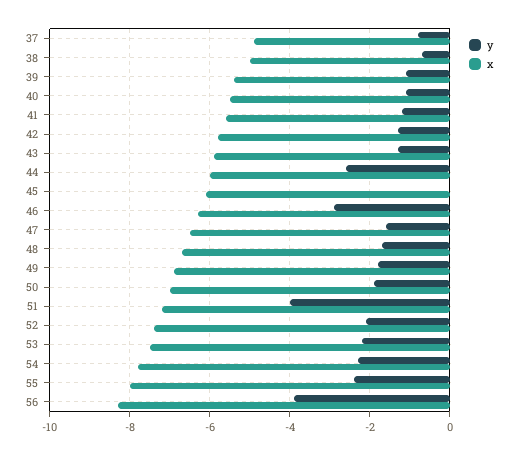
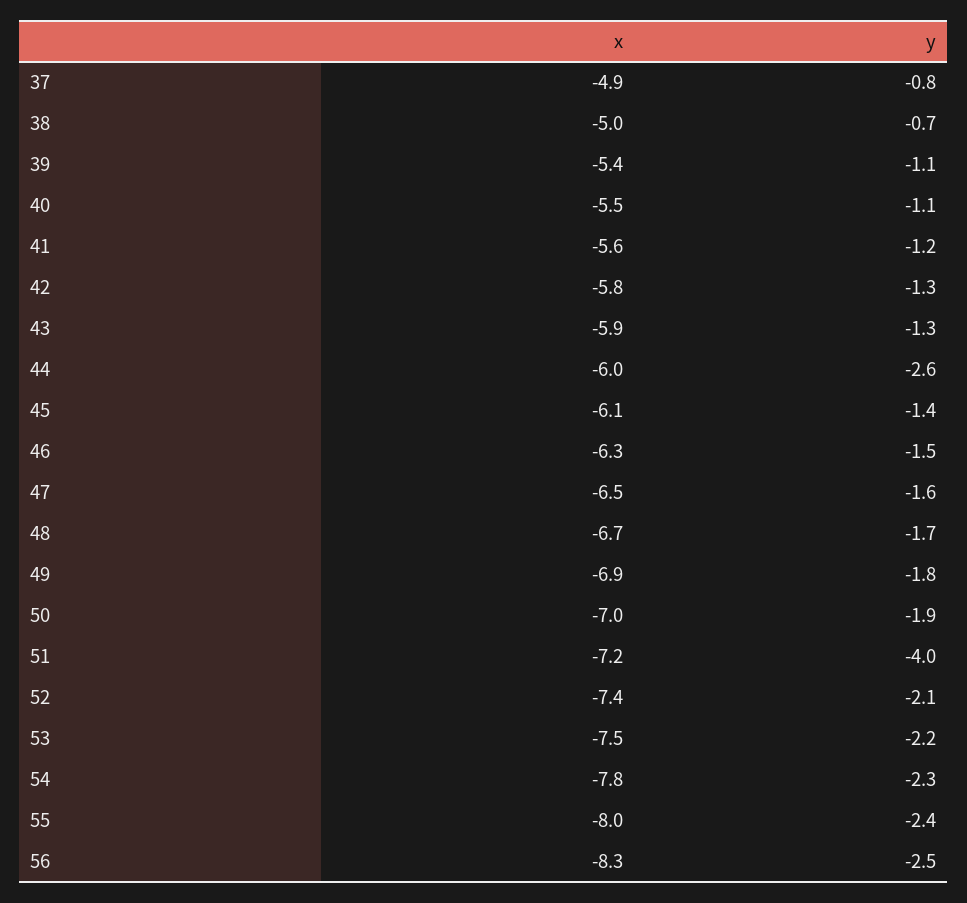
  {
    "y": {
      "37": -0.8,
      "38": -0.7,
      "39": -1.1,
      "40": -1.1,
      "41": -1.2,
      "42": -1.3,
      "43": -1.3,
      "44": -2.6,
-     "45": 0,
+     "45": -1.4,
-     "46": -3,
+     "46": -1.5,
      "47": -1.6,
      "48": -1.7,
      "49": -1.8,
      "50": -1.9,
      "51": -4,
      "52": -2.1,
      "53": -2.2,
      "54": -2.3,
      "55": -2.4,
-     "56": -4
+     "56": -2.5
    },
    "x": {
      "37": -4.9,
      "38": -5,
      "39": -5.4,
      "40": -5.5,
      "41": -5.6,
      "42": -5.8,
      "43": -5.9,
      "44": -6,
      "45": -6.1,
      "46": -6.3,
      "47": -6.5,
      "48": -6.7,
      "49": -6.9,
      "50": -7,
      "51": -7.2,
      "52": -7.4,
      "53": -7.5,
      "54": -7.8,
      "55": -8,
      "56": -8.3
    }
  }

